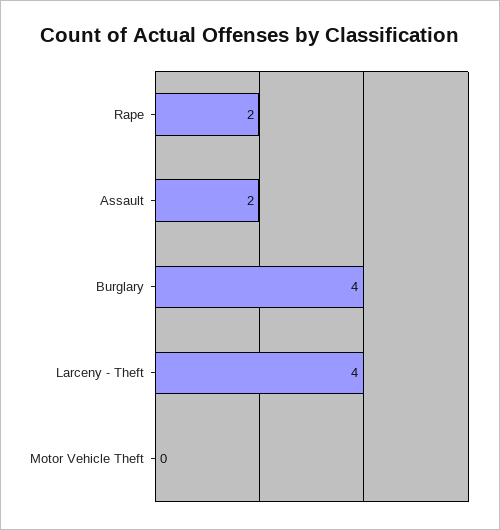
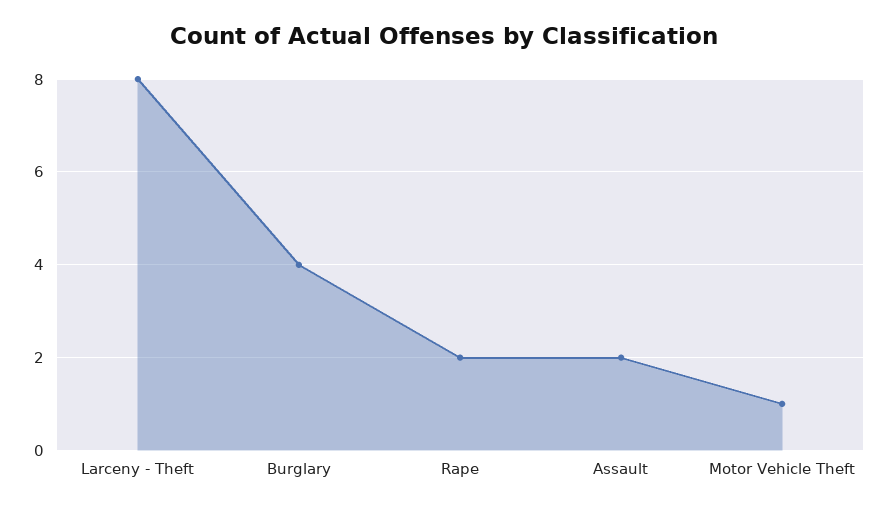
  {
    "Rape": 2,
    "Assault": 2,
    "Burglary": 4,
-   "Larceny - Theft": 4,
+   "Larceny - Theft": 8,
-   "Motor Vehicle Theft": 0
+   "Motor Vehicle Theft": 1
  }

